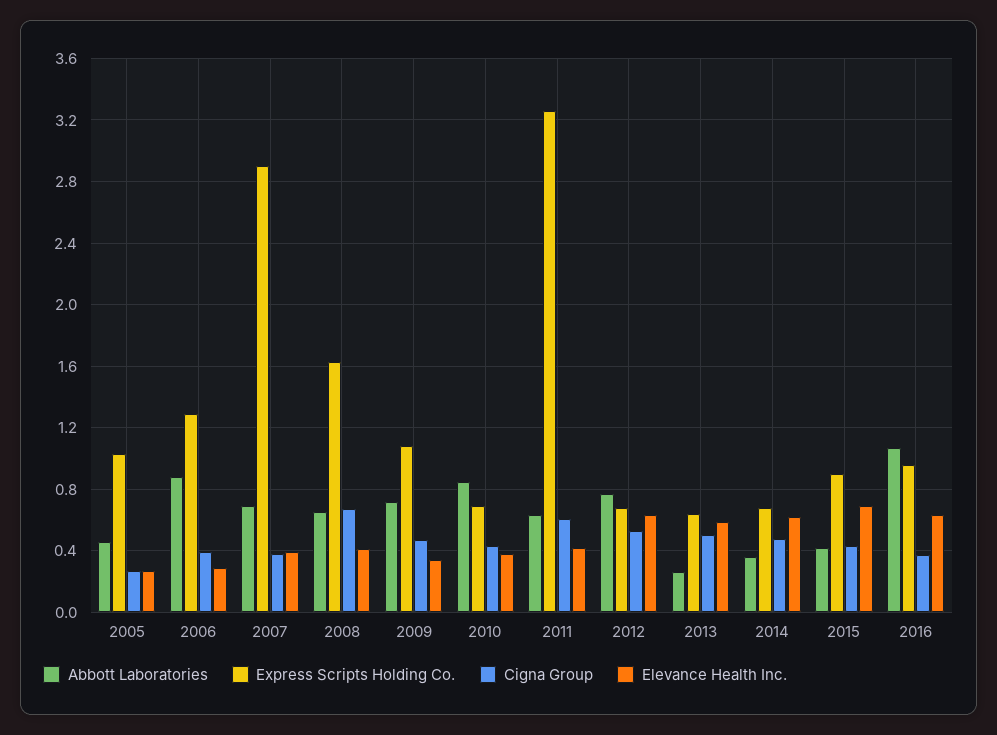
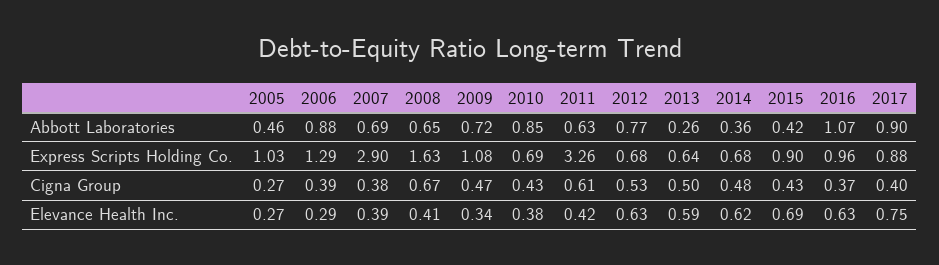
  {
    "Abbott Laboratories": {
      "2005": 0.46,
      "2006": 0.88,
      "2007": 0.69,
      "2008": 0.65,
      "2009": 0.72,
      "2010": 0.85,
      "2011": 0.63,
      "2012": 0.77,
      "2013": 0.26,
      "2014": 0.36,
      "2015": 0.42,
-     "2016": 1.07
+     "2016": 1.07,
+     "2017": 0.9
    },
    "Express Scripts Holding Co.": {
      "2005": 1.03,
      "2006": 1.29,
      "2007": 2.9,
      "2008": 1.63,
      "2009": 1.08,
      "2010": 0.69,
      "2011": 3.26,
      "2012": 0.68,
      "2013": 0.64,
      "2014": 0.68,
      "2015": 0.9,
-     "2016": 0.96
+     "2016": 0.96,
+     "2017": 0.88
    },
    "Cigna Group": {
      "2005": 0.27,
      "2006": 0.39,
      "2007": 0.38,
      "2008": 0.67,
      "2009": 0.47,
      "2010": 0.43,
      "2011": 0.61,
      "2012": 0.53,
      "2013": 0.5,
      "2014": 0.48,
      "2015": 0.43,
-     "2016": 0.37
+     "2016": 0.37,
+     "2017": 0.4
    },
    "Elevance Health Inc.": {
      "2005": 0.27,
      "2006": 0.29,
      "2007": 0.39,
      "2008": 0.41,
      "2009": 0.34,
      "2010": 0.38,
      "2011": 0.42,
      "2012": 0.63,
      "2013": 0.59,
      "2014": 0.62,
      "2015": 0.69,
-     "2016": 0.63
+     "2016": 0.63,
+     "2017": 0.75
    }
  }

